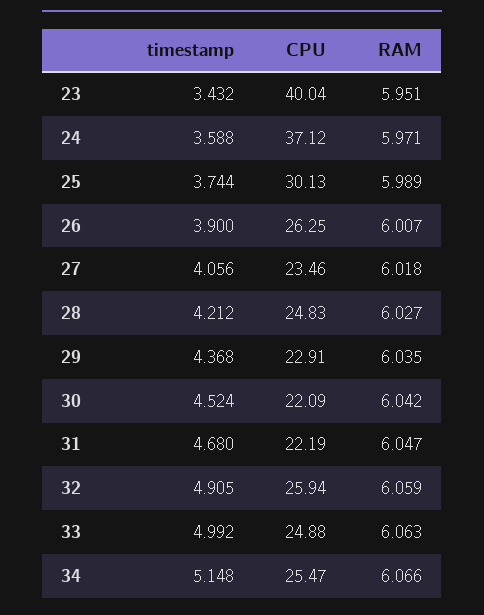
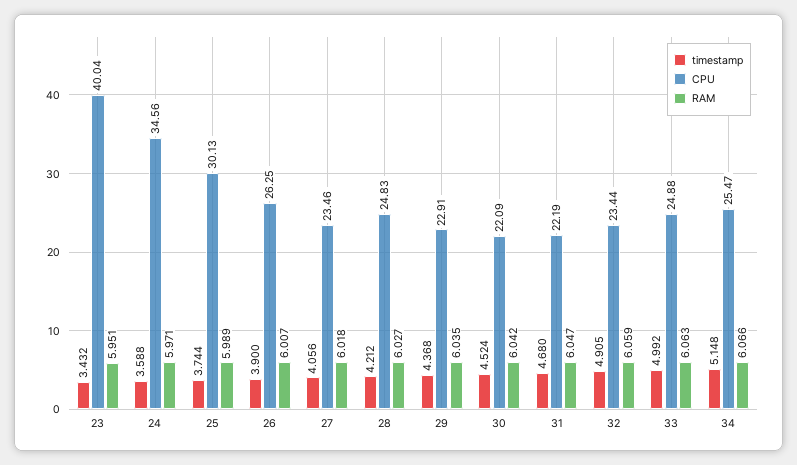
  {
    "timestamp": {
      "23": 3.432,
      "24": 3.588,
      "25": 3.744,
      "26": 3.9,
      "27": 4.056,
      "28": 4.212,
      "29": 4.368,
      "30": 4.524,
      "31": 4.68,
      "32": 4.905,
      "33": 4.992,
      "34": 5.148
    },
    "CPU": {
      "23": 40.04,
-     "24": 37.12,
+     "24": 34.56,
      "25": 30.13,
      "26": 26.25,
      "27": 23.46,
      "28": 24.83,
      "29": 22.91,
      "30": 22.09,
      "31": 22.19,
-     "32": 25.94,
+     "32": 23.44,
      "33": 24.88,
      "34": 25.47
    },
    "RAM": {
      "23": 5.951,
      "24": 5.971,
      "25": 5.989,
      "26": 6.007,
      "27": 6.018,
      "28": 6.027,
      "29": 6.035,
      "30": 6.042,
      "31": 6.047,
      "32": 6.059,
      "33": 6.063,
      "34": 6.066
    }
  }

